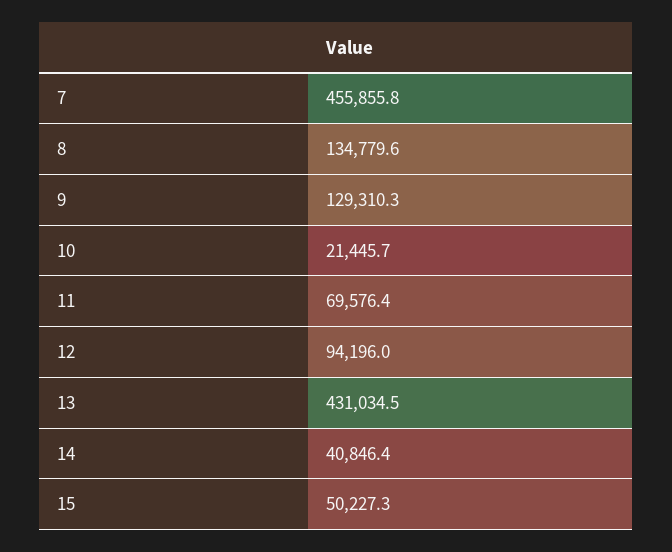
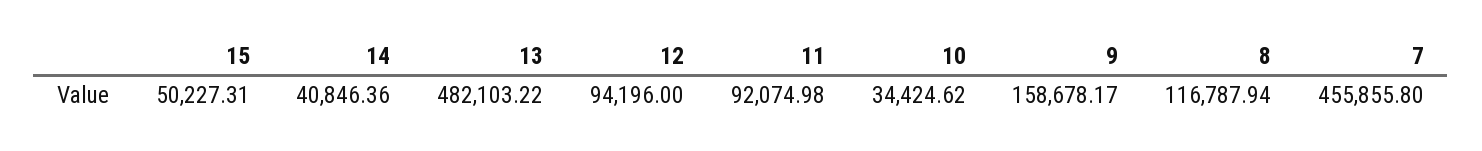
  {
    "7": 455855.8,
-   "8": 134779.6,
+   "8": 116787.94,
-   "9": 129310.3,
+   "9": 158678.17,
-   "10": 21445.7,
+   "10": 34424.62,
-   "11": 69576.4,
+   "11": 92074.98,
    "12": 94196,
-   "13": 431034.5,
+   "13": 482103.22,
    "14": 40846.36,
    "15": 50227.31
  }

